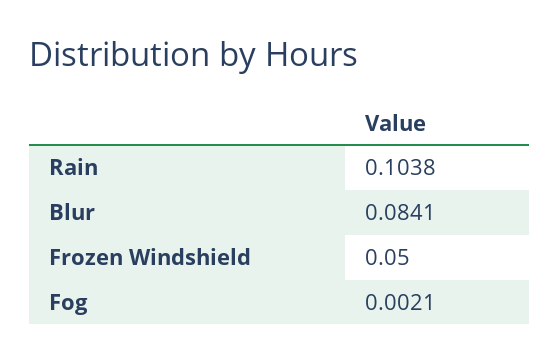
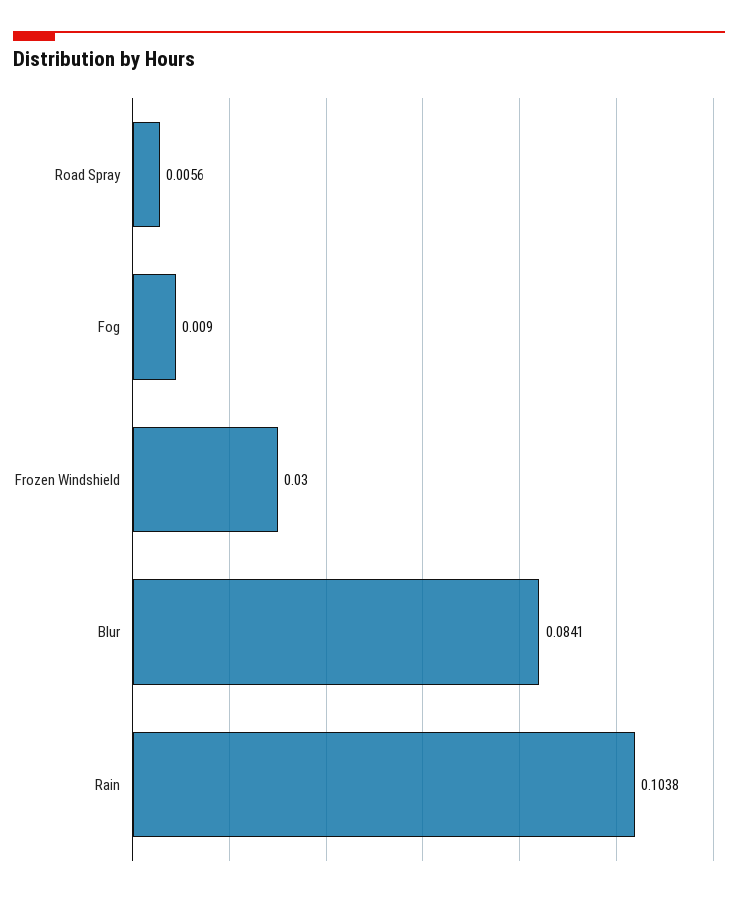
  {
    "Rain": 0.1038,
    "Blur": 0.0841,
-   "Frozen Windshield": 0.05,
+   "Frozen Windshield": 0.03,
-   "Fog": 0.0021
+   "Fog": 0.009,
+   "Road Spray": 0.0056
  }

